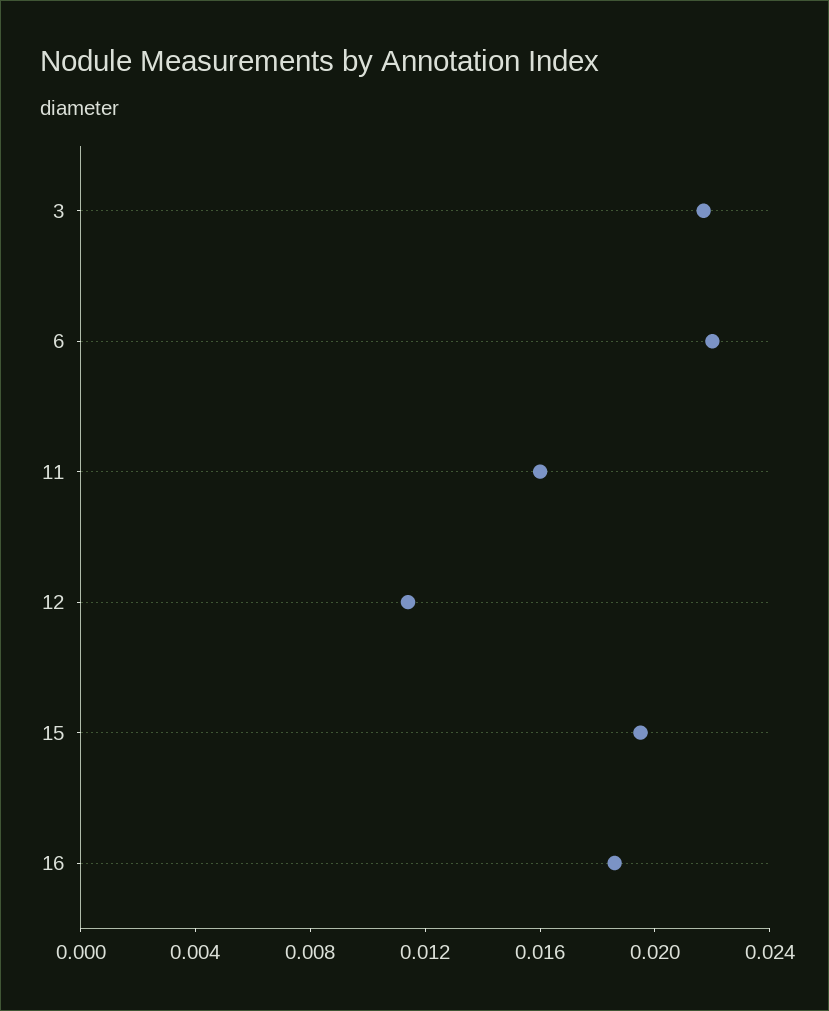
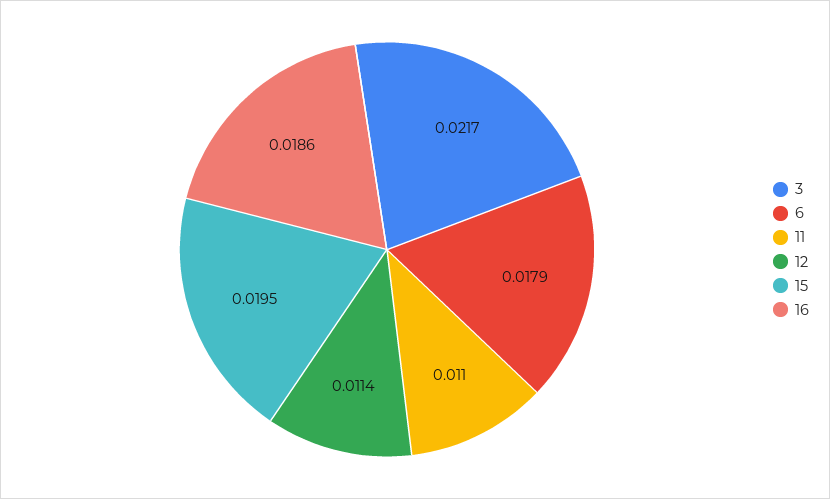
  {
    "3": 0.0217,
-   "6": 0.022,
+   "6": 0.0179,
-   "11": 0.016,
+   "11": 0.011,
    "12": 0.0114,
    "15": 0.0195,
    "16": 0.0186
  }

